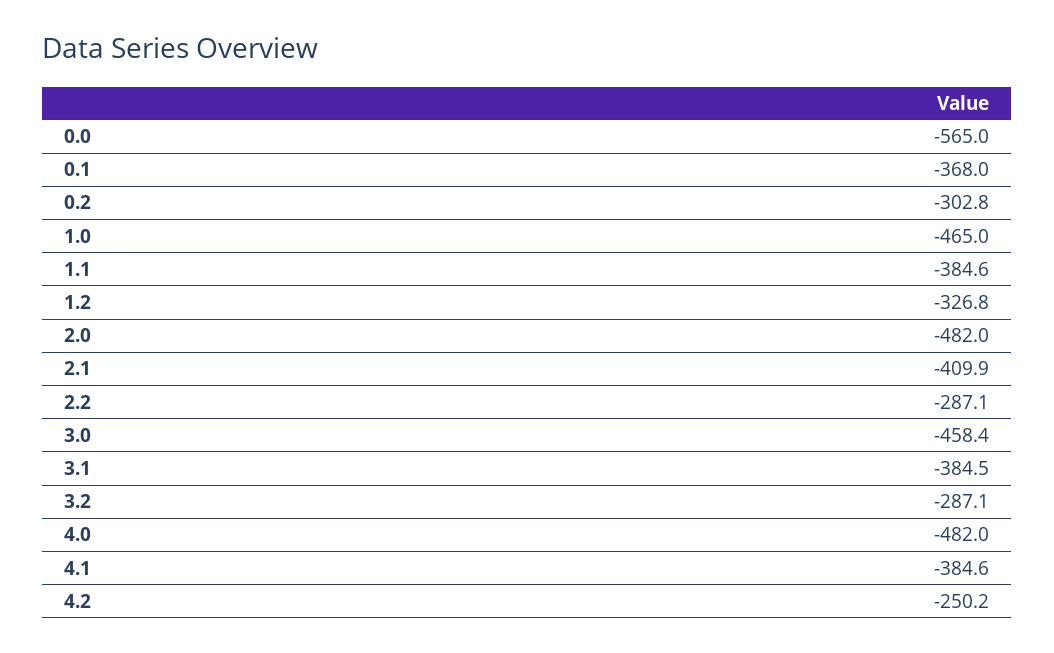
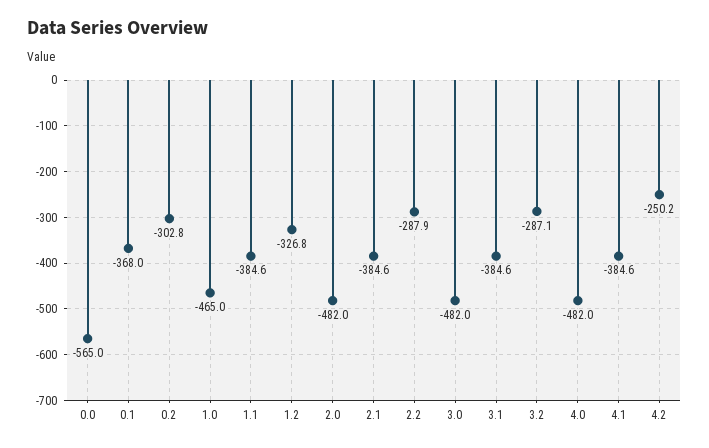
  {
    "0.0": -565,
    "0.1": -368,
    "0.2": -302.8,
    "1.0": -465,
    "1.1": -384.6,
    "1.2": -326.8,
    "2.0": -482,
-   "2.1": -409.9,
+   "2.1": -384.6,
-   "2.2": -287.1,
+   "2.2": -287.9,
-   "3.0": -458.4,
+   "3.0": -482,
-   "3.1": -384.5,
+   "3.1": -384.6,
    "3.2": -287.1,
    "4.0": -482,
    "4.1": -384.6,
    "4.2": -250.2
  }

